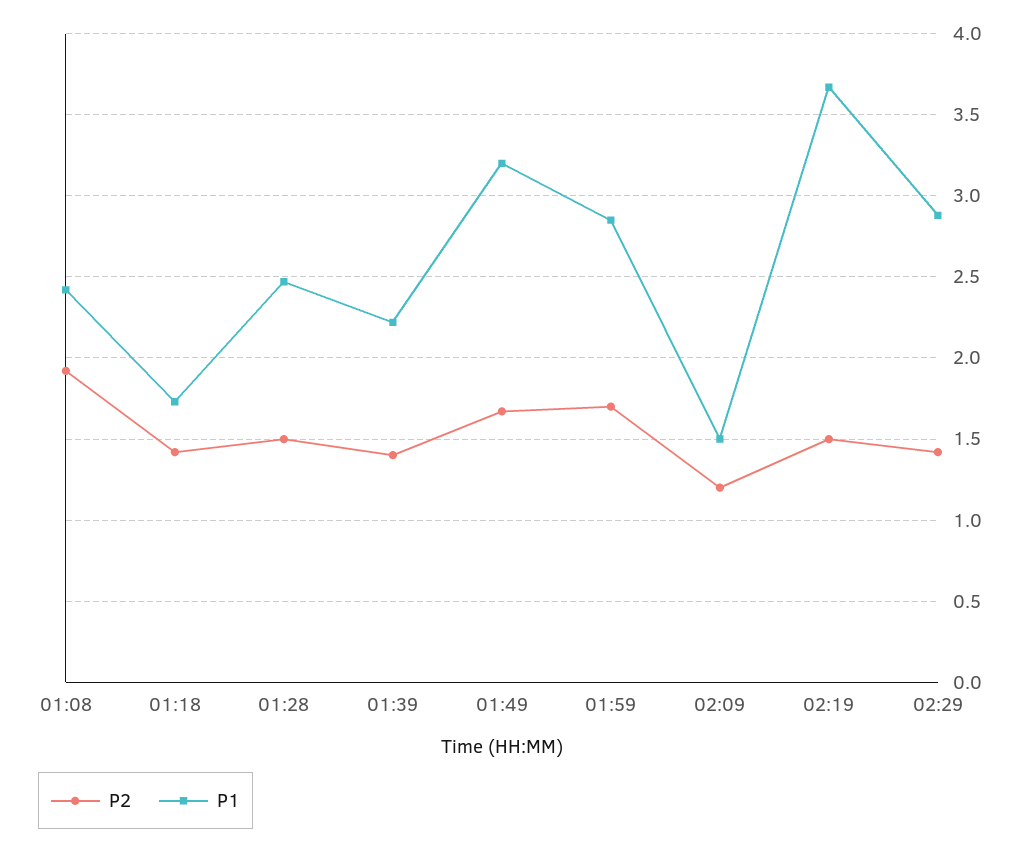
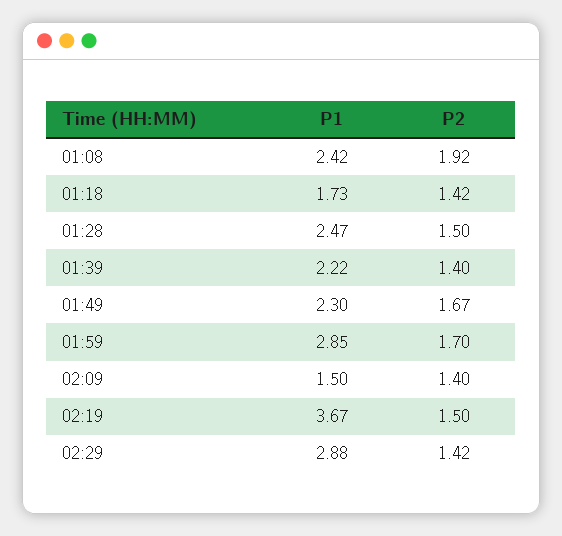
  {
    "P2": {
      "01:08": 1.92,
      "01:18": 1.42,
      "01:28": 1.5,
      "01:39": 1.4,
      "01:49": 1.67,
      "01:59": 1.7,
-     "02:09": 1.2,
+     "02:09": 1.4,
      "02:19": 1.5,
      "02:29": 1.42
    },
    "P1": {
      "01:08": 2.42,
      "01:18": 1.73,
      "01:28": 2.47,
      "01:39": 2.22,
-     "01:49": 3.2,
+     "01:49": 2.3,
      "01:59": 2.85,
      "02:09": 1.5,
      "02:19": 3.67,
      "02:29": 2.88
    }
  }

